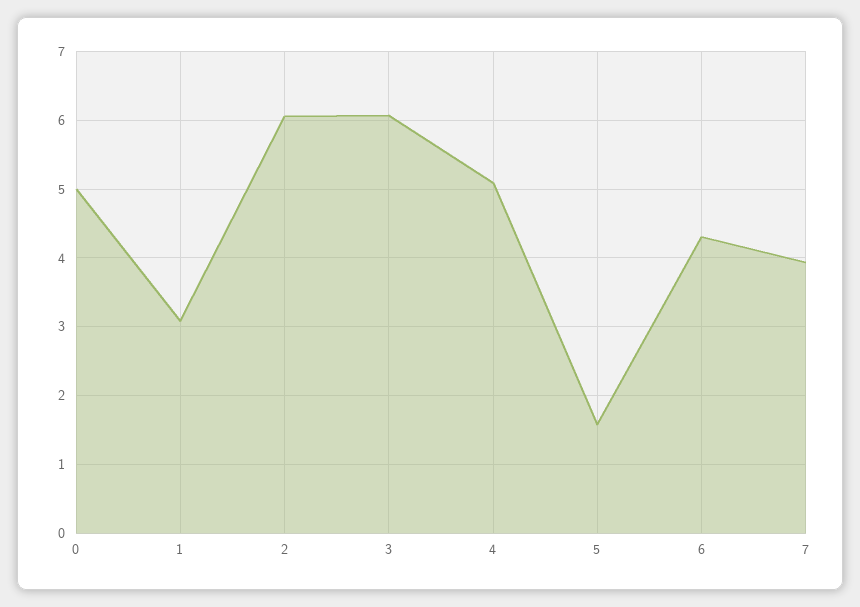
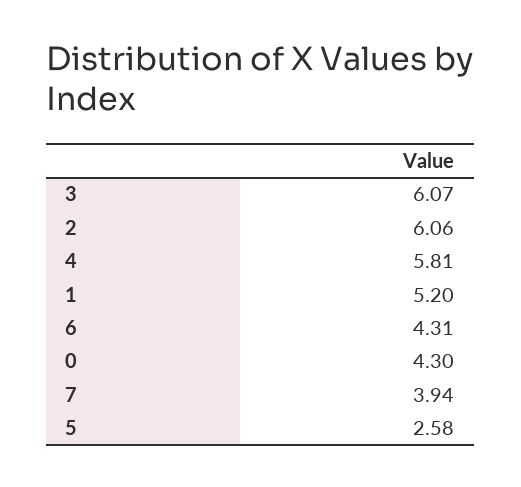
  {
-   "0": 5,
+   "0": 4.3,
-   "1": 3.1,
+   "1": 5.2,
    "2": 6.06,
    "3": 6.07,
-   "4": 5.1,
+   "4": 5.81,
-   "5": 1.6,
+   "5": 2.58,
    "6": 4.31,
    "7": 3.94
  }

